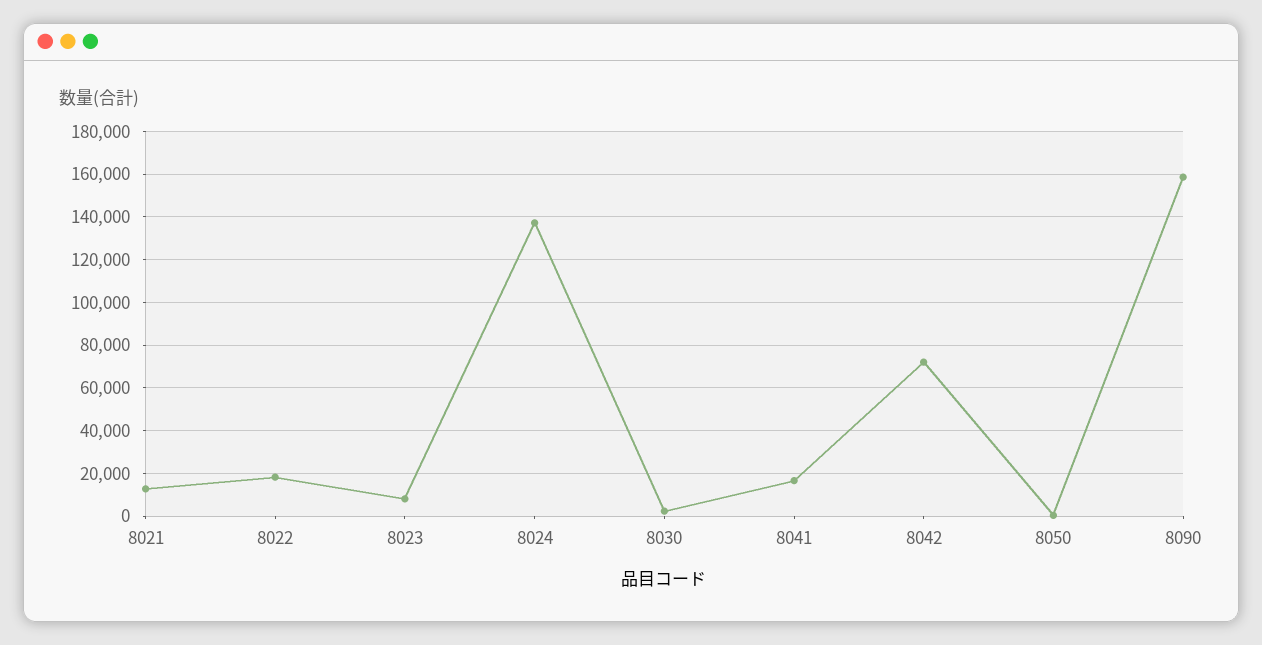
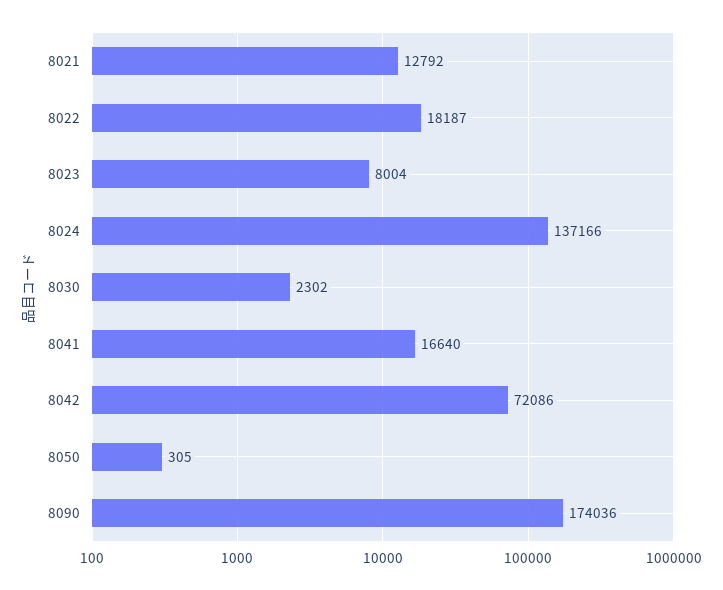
  {
    "8021": 12792,
    "8022": 18187,
    "8023": 8004,
    "8024": 137166,
    "8030": 2302,
    "8041": 16640,
    "8042": 72086,
    "8050": 305,
-   "8090": 160000
+   "8090": 174036
  }

